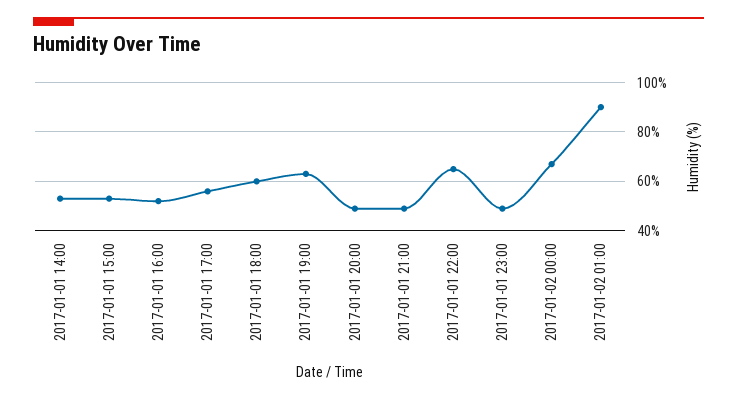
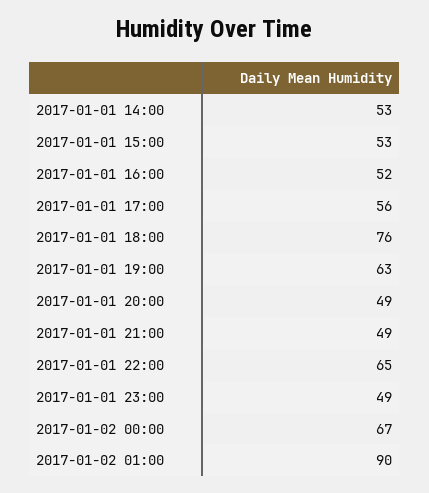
  {
    "2017-01-01 14:00": 53,
    "2017-01-01 15:00": 53,
    "2017-01-01 16:00": 52,
    "2017-01-01 17:00": 56,
-   "2017-01-01 18:00": 60,
+   "2017-01-01 18:00": 76,
    "2017-01-01 19:00": 63,
    "2017-01-01 20:00": 49,
    "2017-01-01 21:00": 49,
    "2017-01-01 22:00": 65,
    "2017-01-01 23:00": 49,
    "2017-01-02 00:00": 67,
    "2017-01-02 01:00": 90
  }

